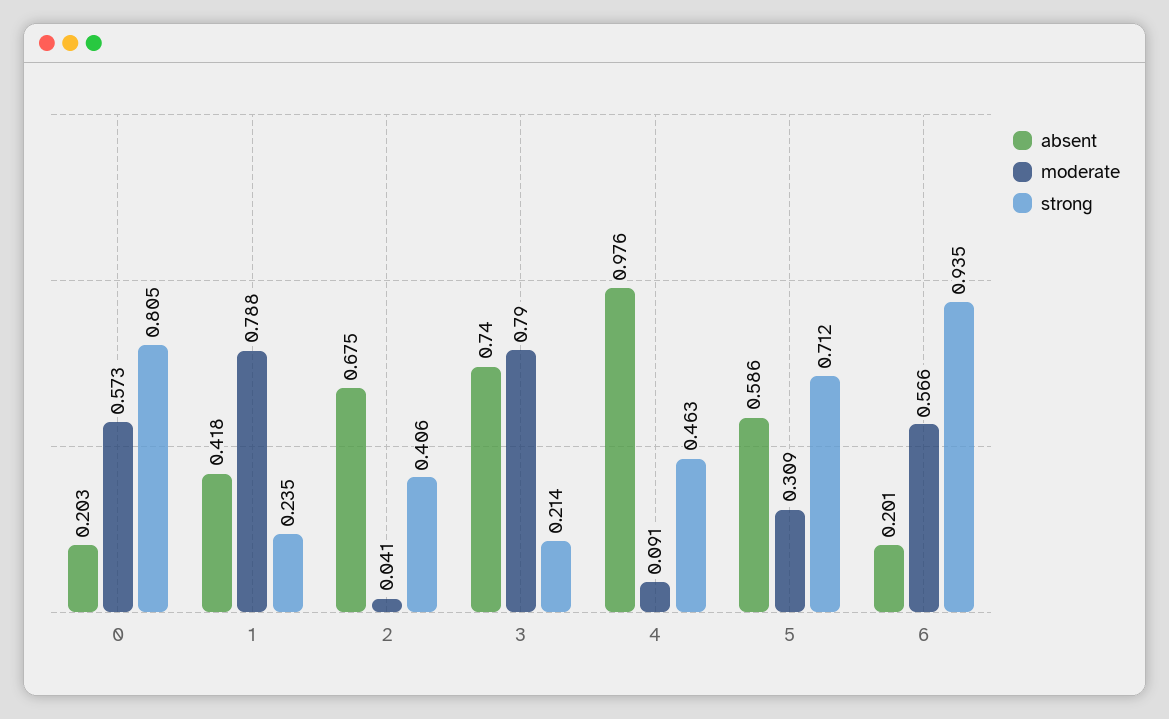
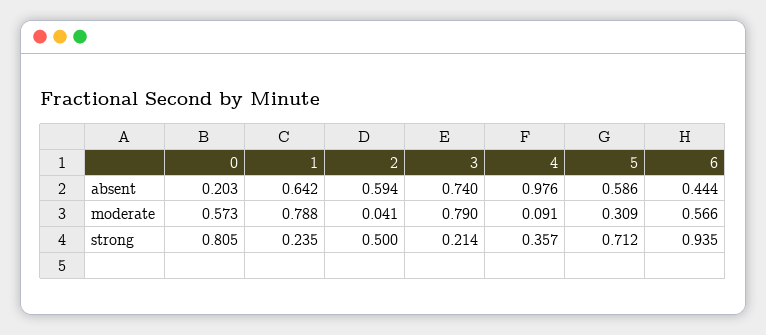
  {
    "absent": {
      "0": 0.203,
-     "1": 0.418,
+     "1": 0.642,
-     "2": 0.675,
+     "2": 0.594,
      "3": 0.74,
      "4": 0.976,
      "5": 0.586,
-     "6": 0.201
+     "6": 0.444
    },
    "moderate": {
      "0": 0.573,
      "1": 0.788,
      "2": 0.041,
      "3": 0.79,
      "4": 0.091,
      "5": 0.309,
      "6": 0.566
    },
    "strong": {
      "0": 0.805,
      "1": 0.235,
-     "2": 0.406,
+     "2": 0.5,
      "3": 0.214,
-     "4": 0.463,
+     "4": 0.357,
      "5": 0.712,
      "6": 0.935
    }
  }

